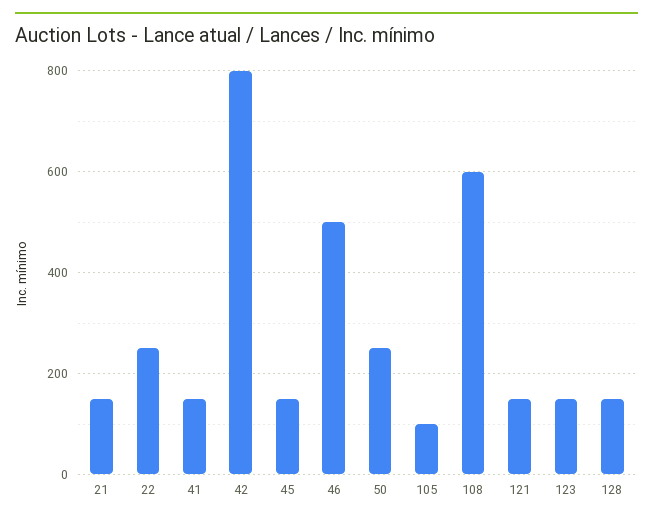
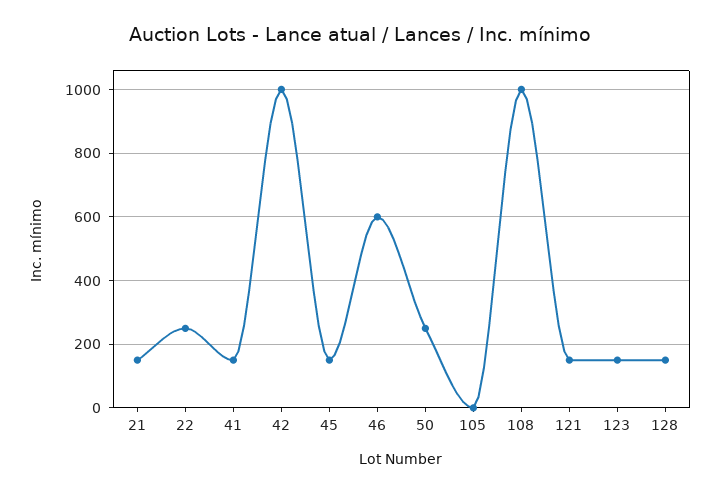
  {
    "21": 160,
    "22": 260,
    "41": 160,
-   "42": 800,
+   "42": 1000,
    "45": 160,
-   "46": 500,
+   "46": 600,
    "50": 260,
-   "105": 100,
+   "105": 0,
-   "108": 600,
+   "108": 1000,
    "121": 160,
    "123": 160,
    "128": 160
  }

